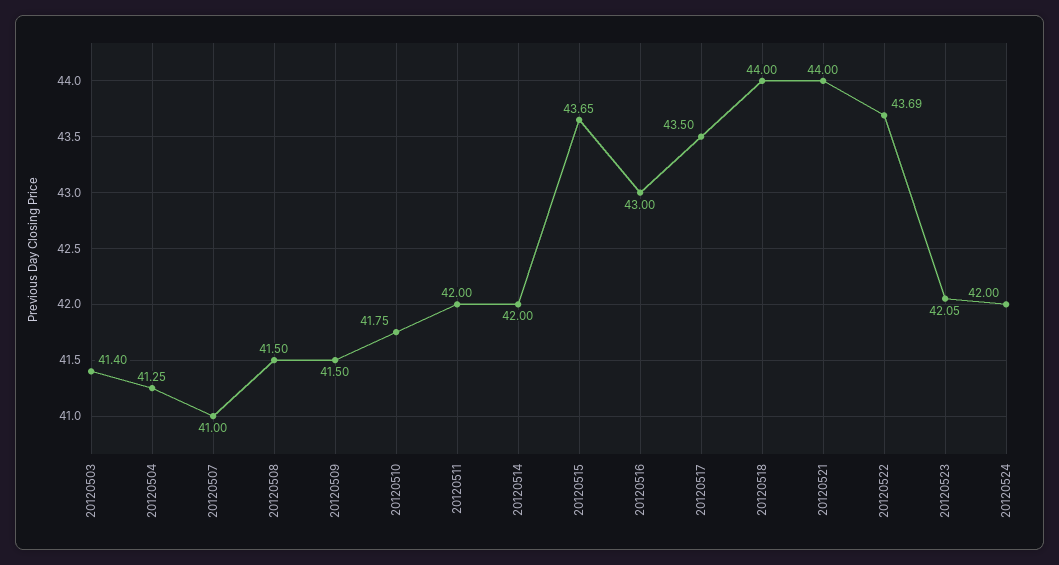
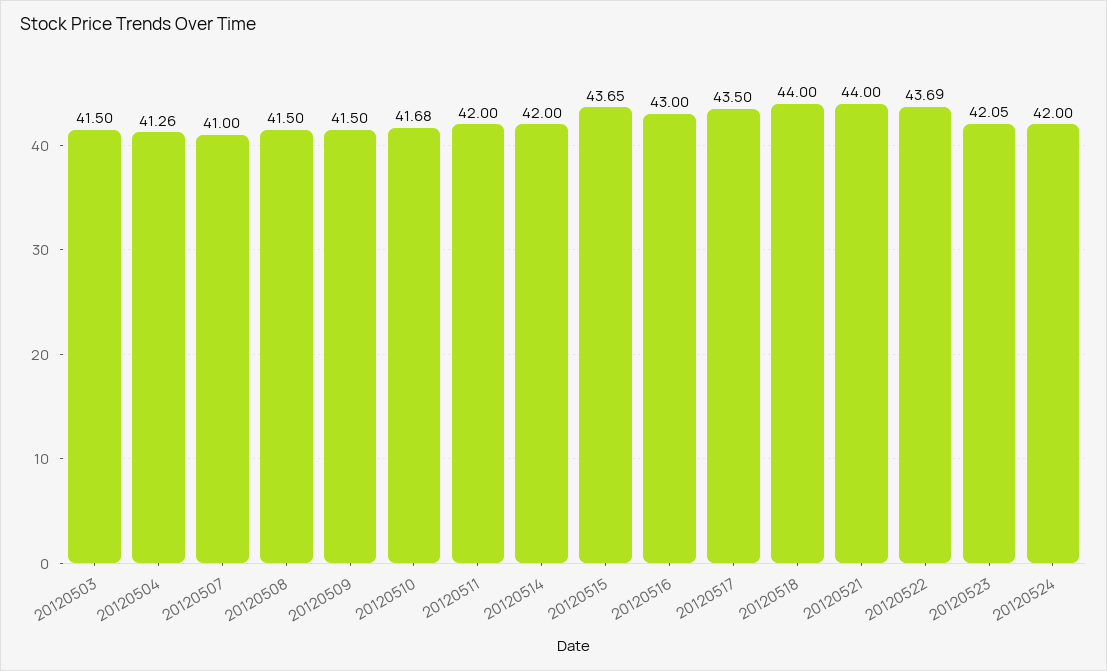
  {
-   "20120503": 41.4,
+   "20120503": 41.5,
-   "20120504": 41.25,
+   "20120504": 41.26,
    "20120507": 41,
    "20120508": 41.5,
    "20120509": 41.5,
-   "20120510": 41.75,
+   "20120510": 41.68,
    "20120511": 42,
    "20120514": 42,
    "20120515": 43.65,
    "20120516": 43,
    "20120517": 43.5,
    "20120518": 44,
    "20120521": 44,
    "20120522": 43.69,
    "20120523": 42.05,
    "20120524": 42
  }

